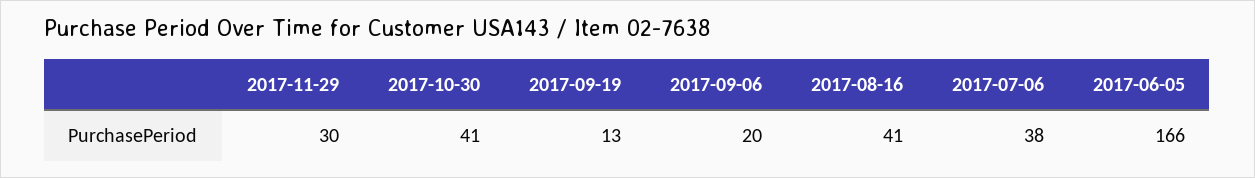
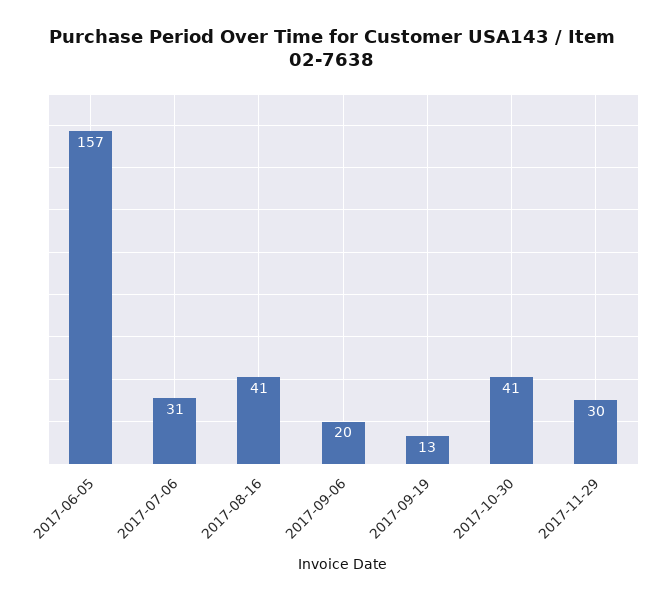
  {
    "2017-11-29": 30,
    "2017-10-30": 41,
    "2017-09-19": 13,
    "2017-09-06": 20,
    "2017-08-16": 41,
-   "2017-07-06": 38,
+   "2017-07-06": 31,
-   "2017-06-05": 166
+   "2017-06-05": 157
  }

